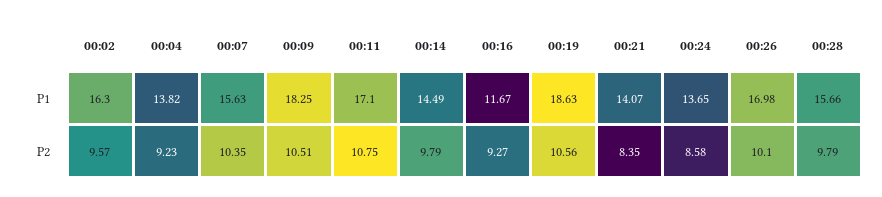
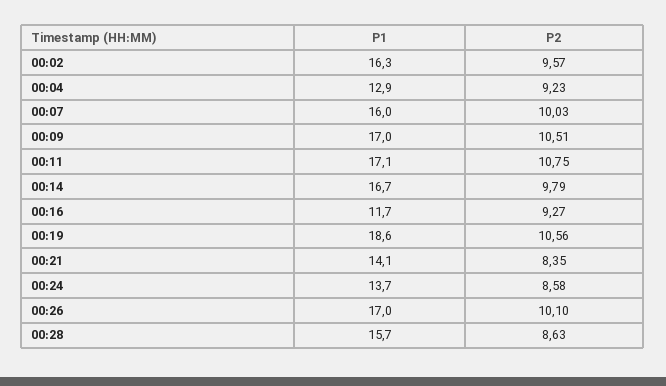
  {
    "00:02": {
      "P1": 16.3,
      "P2": 9.57
    },
    "00:04": {
-     "P1": 13.82,
+     "P1": 12.9,
      "P2": 9.23
    },
    "00:07": {
-     "P1": 15.63,
+     "P1": 16,
-     "P2": 10.35
+     "P2": 10.03
    },
    "00:09": {
-     "P1": 18.25,
+     "P1": 17,
      "P2": 10.51
    },
    "00:11": {
      "P1": 17.1,
      "P2": 10.75
    },
    "00:14": {
-     "P1": 14.49,
+     "P1": 16.7,
      "P2": 9.79
    },
    "00:16": {
      "P1": 11.67,
      "P2": 9.27
    },
    "00:19": {
      "P1": 18.63,
      "P2": 10.56
    },
    "00:21": {
      "P1": 14.07,
      "P2": 8.35
    },
    "00:24": {
      "P1": 13.65,
      "P2": 8.58
    },
    "00:26": {
      "P1": 16.98,
      "P2": 10.1
    },
    "00:28": {
      "P1": 15.66,
-     "P2": 9.79
+     "P2": 8.63
    }
  }

